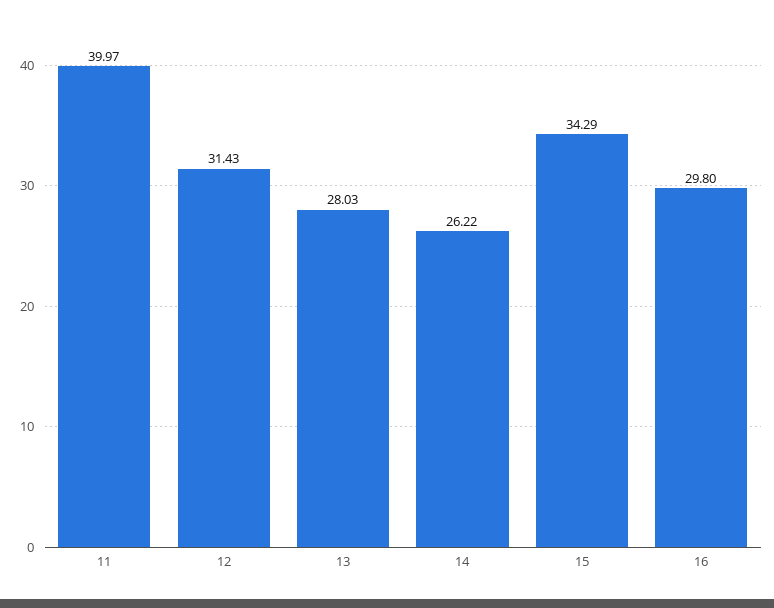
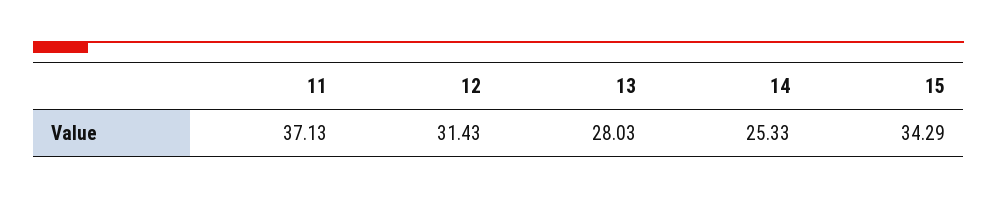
  {
-   "11": 39.97,
+   "11": 37.13,
    "12": 31.43,
    "13": 28.03,
-   "14": 26.22,
+   "14": 25.33,
-   "15": 34.29,
+   "15": 34.29
-   "16": 29.8
  }

